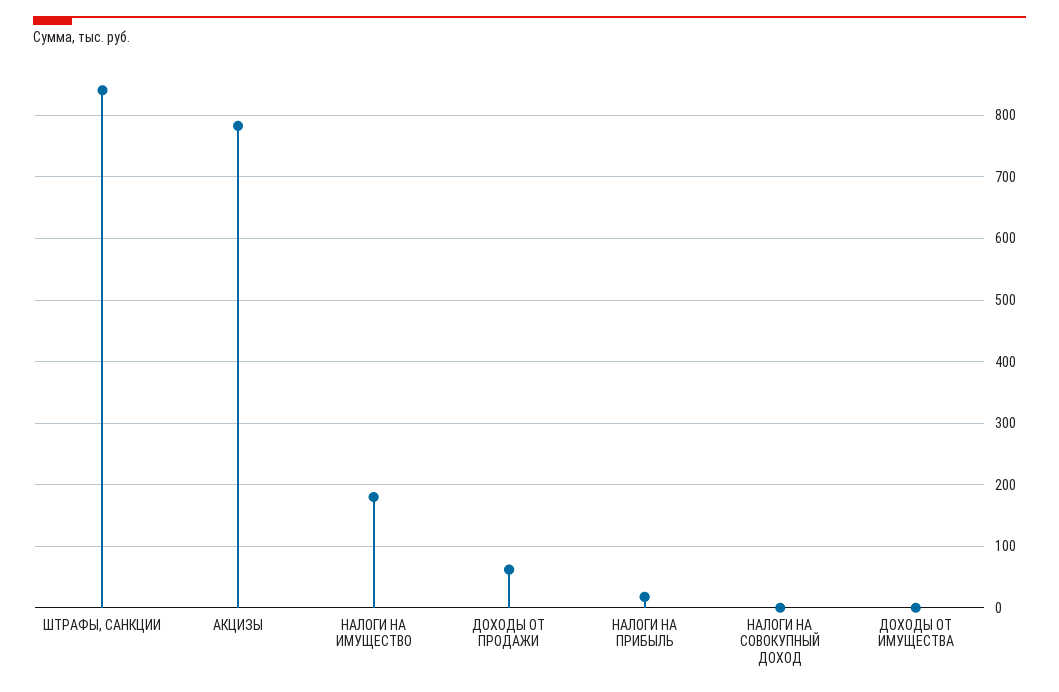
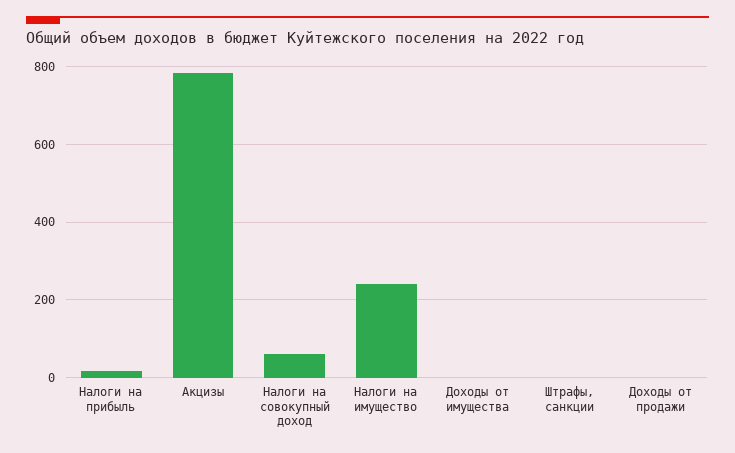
  {
-   "ШТРАФЫ, САНКЦИИ": 840,
+   "ШТРАФЫ, САНКЦИИ": 0,
    "АКЦИЗЫ": 780,
-   "НАЛОГИ НА ИМУЩЕСТВО": 180,
+   "НАЛОГИ НА ИМУЩЕСТВО": 240,
-   "ДОХОДЫ ОТ ПРОДАЖИ": 60,
+   "ДОХОДЫ ОТ ПРОДАЖИ": 0,
    "НАЛОГИ НА ПРИБЫЛЬ": 20,
-   "НАЛОГИ НА СОВОКУПНЫЙ ДОХОД": 0,
+   "НАЛОГИ НА СОВОКУПНЫЙ ДОХОД": 60,
    "ДОХОДЫ ОТ ИМУЩЕСТВА": 0
  }

